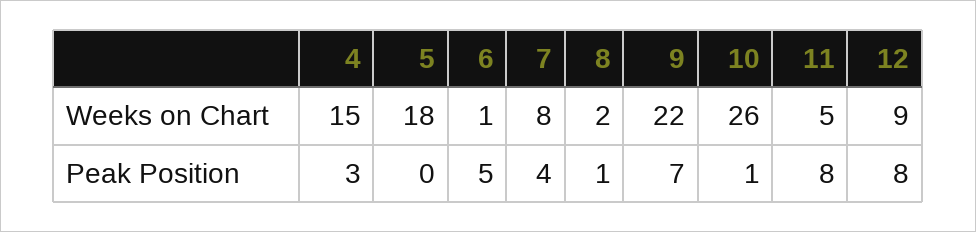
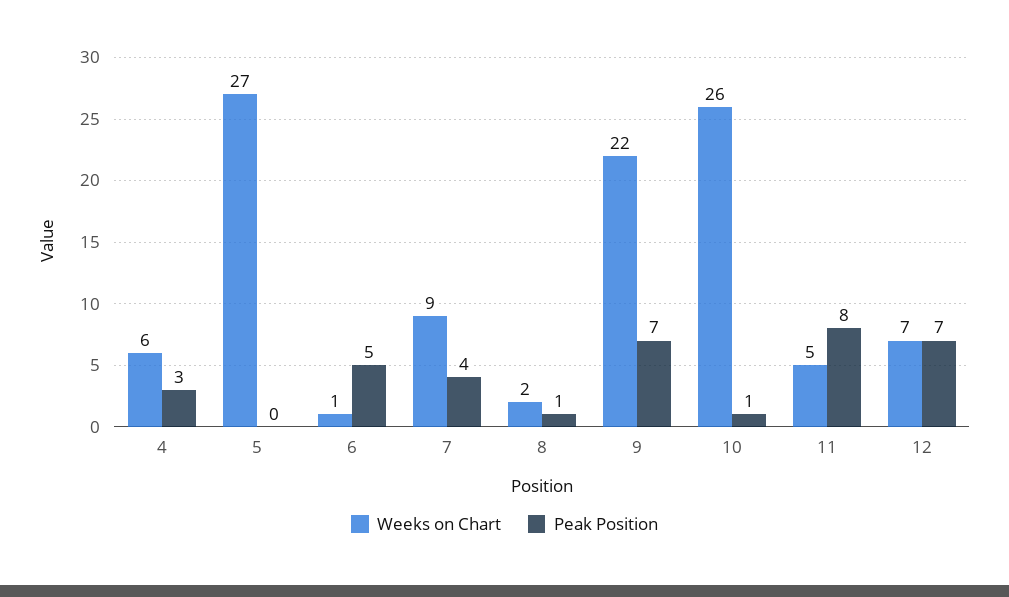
  {
    "Weeks on Chart": {
-     "4": 15,
+     "4": 6,
-     "5": 18,
+     "5": 27,
      "6": 1,
-     "7": 8,
+     "7": 9,
      "8": 2,
      "9": 22,
      "10": 26,
      "11": 5,
-     "12": 9
+     "12": 7
    },
    "Peak Position": {
      "4": 3,
      "5": 0,
      "6": 5,
      "7": 4,
      "8": 1,
      "9": 7,
      "10": 1,
      "11": 8,
-     "12": 8
+     "12": 7
    }
  }

